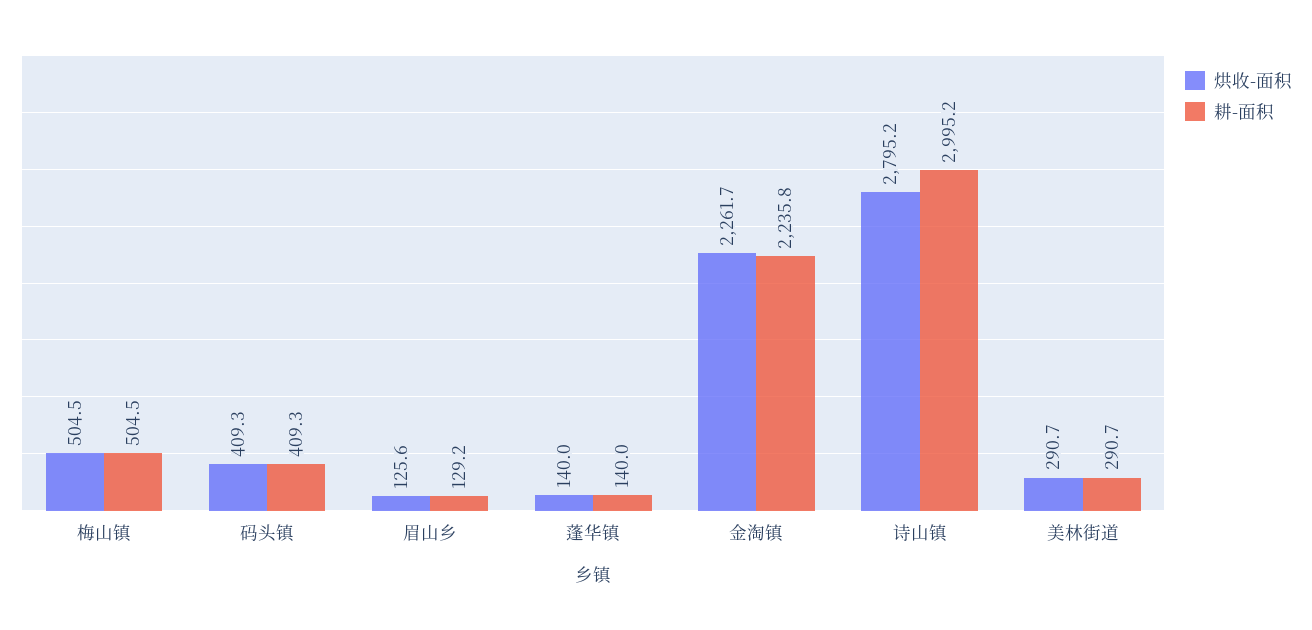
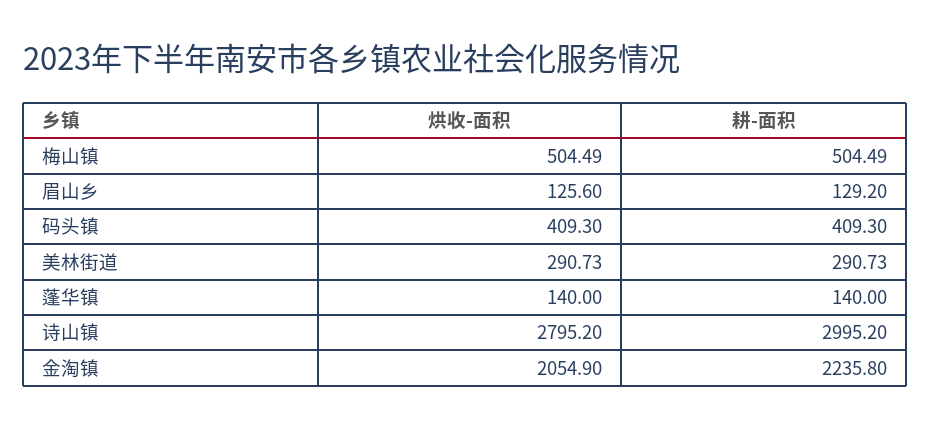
  {
    "烘收-面积": {
      "梅山镇": 504.49,
      "码头镇": 409.3,
      "眉山乡": 125.6,
      "蓬华镇": 140,
-     "金淘镇": 2261.7,
+     "金淘镇": 2054.9,
      "诗山镇": 2795.2,
      "美林街道": 290.73
    },
    "耕-面积": {
      "梅山镇": 504.49,
      "码头镇": 409.3,
      "眉山乡": 129.2,
      "蓬华镇": 140,
      "金淘镇": 2235.8,
      "诗山镇": 2995.2,
      "美林街道": 290.73
    }
  }

